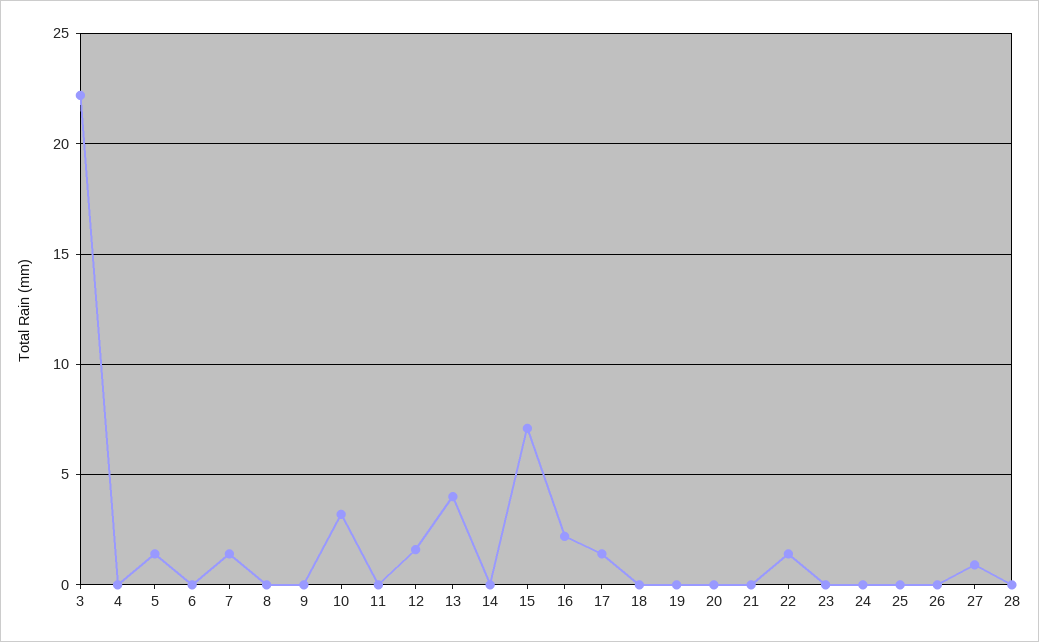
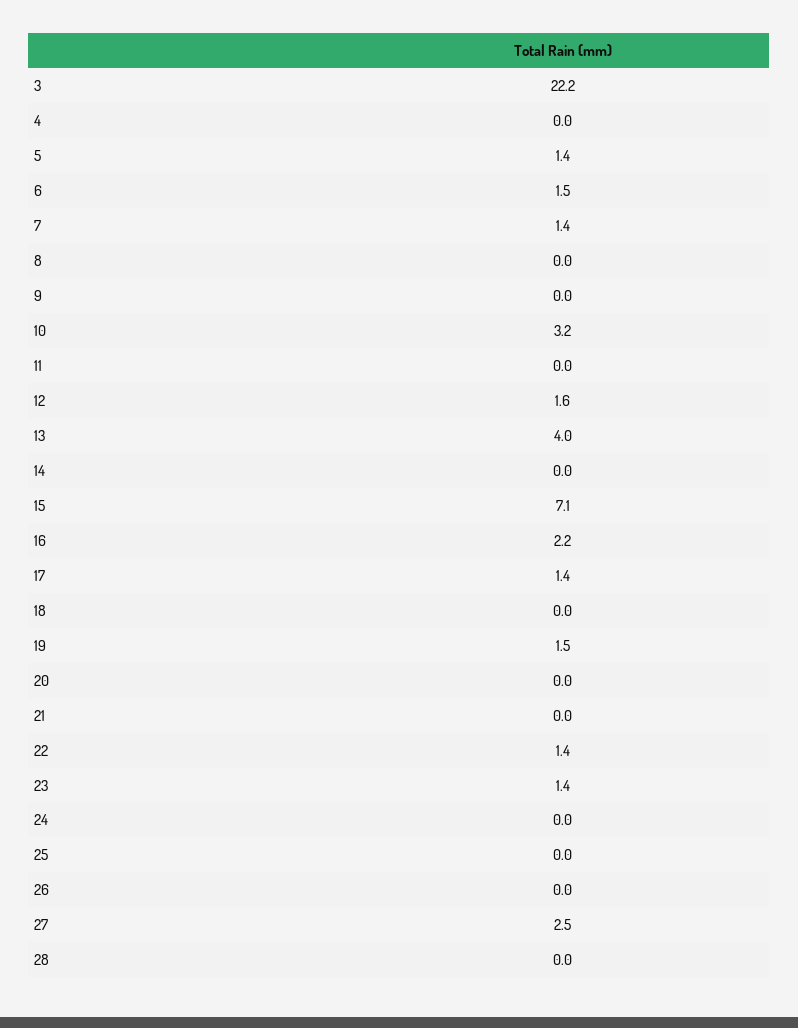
  {
    "3": 22.2,
    "4": 0,
    "5": 1.4,
-   "6": 0,
+   "6": 1.5,
    "7": 1.4,
    "8": 0,
    "9": 0,
    "10": 3.2,
    "11": 0,
    "12": 1.6,
    "13": 4,
    "14": 0,
    "15": 7.1,
    "16": 2.2,
    "17": 1.4,
    "18": 0,
-   "19": 0,
+   "19": 1.5,
    "20": 0,
    "21": 0,
    "22": 1.4,
-   "23": 0,
+   "23": 1.4,
    "24": 0,
    "25": 0,
    "26": 0,
-   "27": 1,
+   "27": 2.5,
    "28": 0
  }

